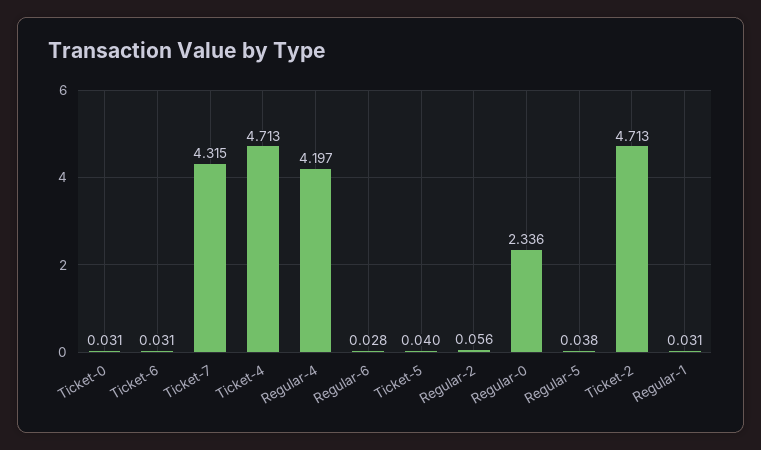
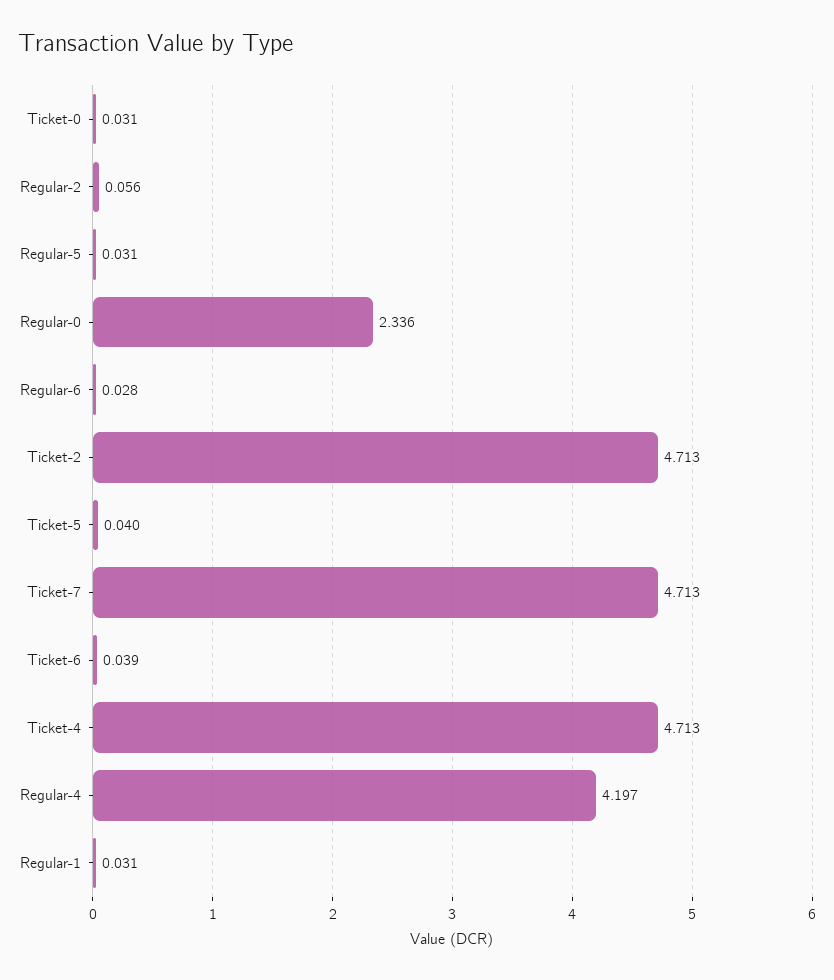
  {
    "Ticket-0": 0.031,
-   "Ticket-6": 0.031,
+   "Ticket-6": 0.039,
-   "Ticket-7": 4.315,
+   "Ticket-7": 4.713,
    "Ticket-4": 4.713,
    "Regular-4": 4.197,
    "Regular-6": 0.028,
    "Ticket-5": 0.04,
    "Regular-2": 0.056,
    "Regular-0": 2.336,
-   "Regular-5": 0.038,
+   "Regular-5": 0.031,
    "Ticket-2": 4.713,
    "Regular-1": 0.031
  }

